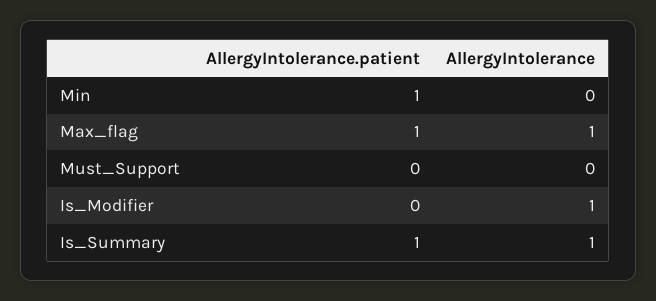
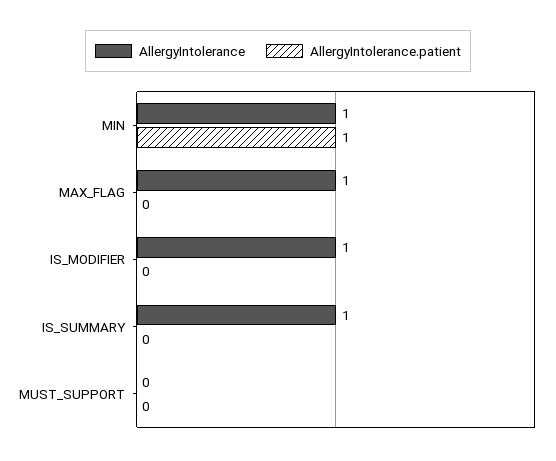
  {
    "AllergyIntolerance.patient": {
      "Min": 1,
-     "Max_flag": 1,
+     "Max_flag": 0,
      "Must_Support": 0,
      "Is_Modifier": 0,
-     "Is_Summary": 1
+     "Is_Summary": 0
    },
    "AllergyIntolerance": {
-     "Min": 0,
+     "Min": 1,
      "Max_flag": 1,
      "Must_Support": 0,
      "Is_Modifier": 1,
      "Is_Summary": 1
    }
  }

